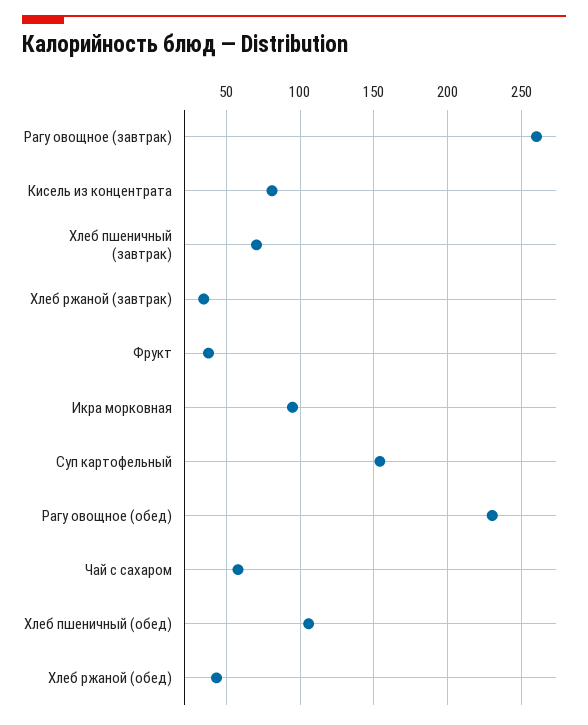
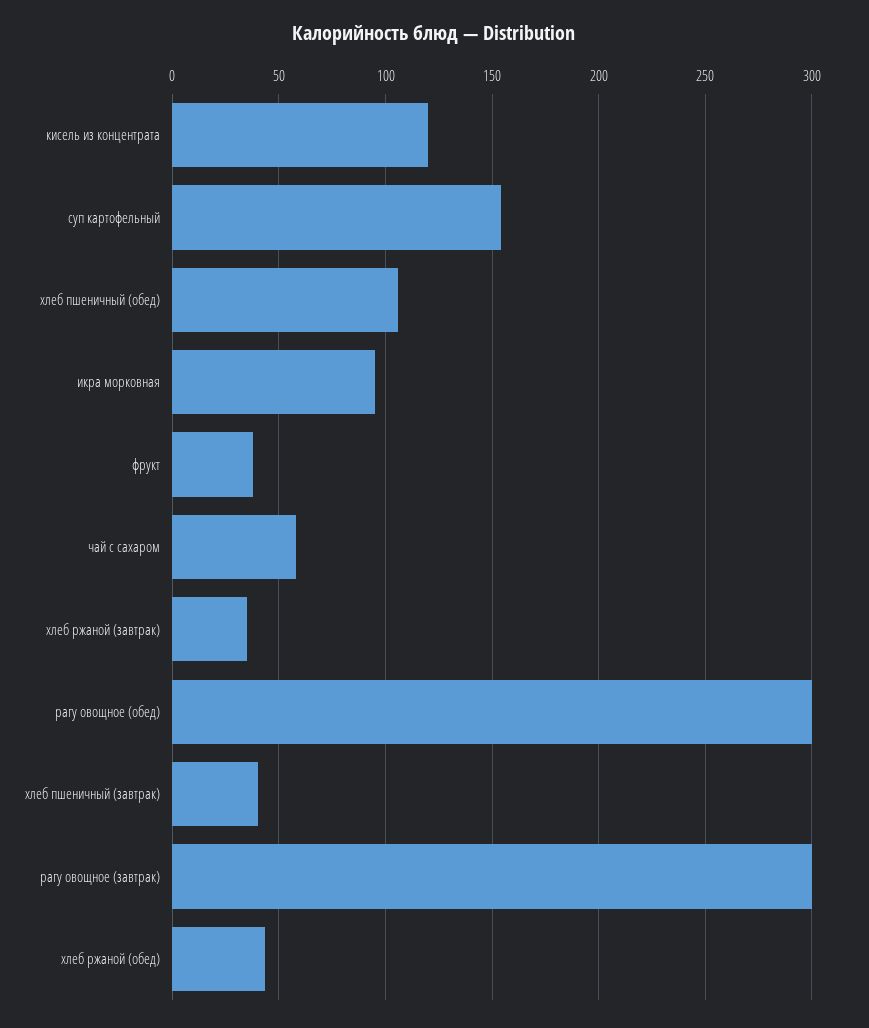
  {
-   "Рагу овощное (завтрак)": 260,
+   "Рагу овощное (завтрак)": 300,
-   "Кисель из концентрата": 80,
+   "Кисель из концентрата": 120,
-   "Хлеб пшеничный (завтрак)": 70,
+   "Хлеб пшеничный (завтрак)": 40,
    "Хлеб ржаной (завтрак)": 35,
    "Фрукт": 40,
    "Икра морковная": 95,
    "Суп картофельный": 155,
-   "Рагу овощное (обед)": 230,
+   "Рагу овощное (обед)": 300,
    "Чай с сахаром": 60,
    "Хлеб пшеничный (обед)": 105,
    "Хлеб ржаной (обед)": 45
  }

